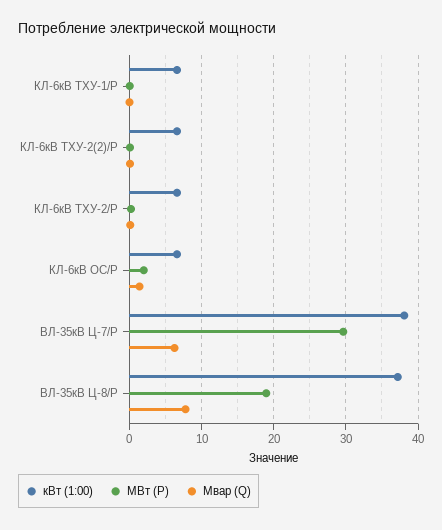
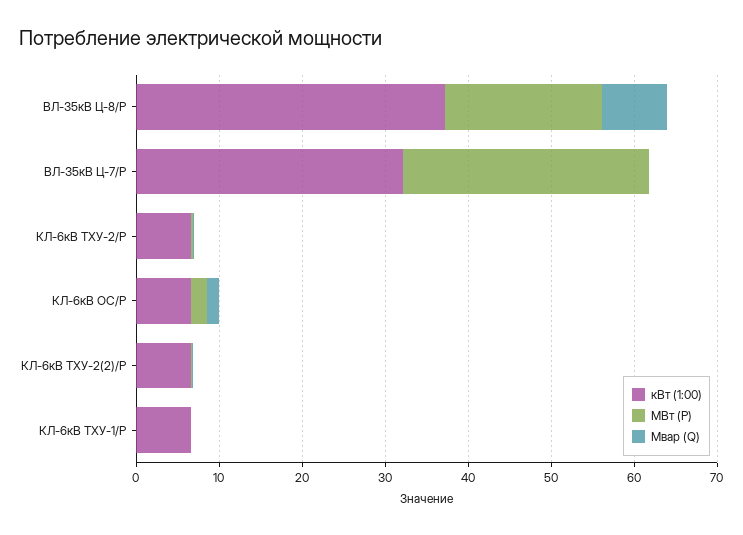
  {
    "кВт (1:00)": {
      "КЛ-6кВ ТХУ-1/Р": 7,
      "КЛ-6кВ ТХУ-2(2)/Р": 7,
      "КЛ-6кВ ТХУ-2/Р": 7,
      "КЛ-6кВ ОС/Р": 7,
-     "ВЛ-35кВ Ц-7/Р": 38,
+     "ВЛ-35кВ Ц-7/Р": 32,
      "ВЛ-35кВ Ц-8/Р": 37
    },
    "МВт (Р)": {
      "КЛ-6кВ ТХУ-1/Р": 0,
      "КЛ-6кВ ТХУ-2(2)/Р": 0,
      "КЛ-6кВ ТХУ-2/Р": 0,
      "КЛ-6кВ ОС/Р": 2,
      "ВЛ-35кВ Ц-7/Р": 30,
      "ВЛ-35кВ Ц-8/Р": 19
    },
    "Мвар (Q)": {
      "КЛ-6кВ ТХУ-1/Р": 0,
      "КЛ-6кВ ТХУ-2(2)/Р": 0,
      "КЛ-6кВ ТХУ-2/Р": 0,
      "КЛ-6кВ ОС/Р": 1,
-     "ВЛ-35кВ Ц-7/Р": 6,
+     "ВЛ-35кВ Ц-7/Р": 0,
      "ВЛ-35кВ Ц-8/Р": 8
    }
  }

